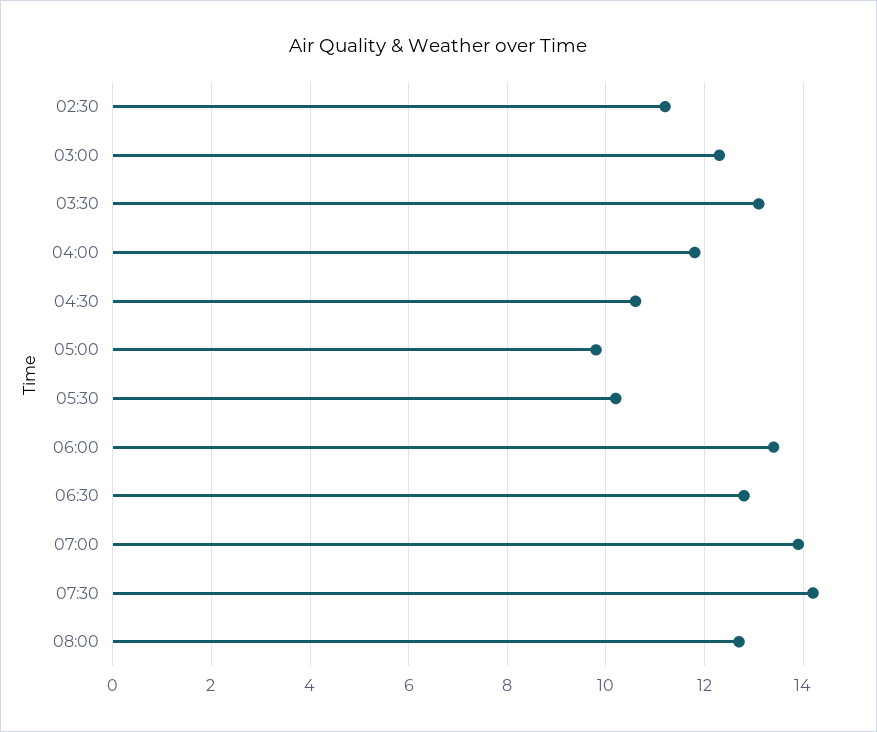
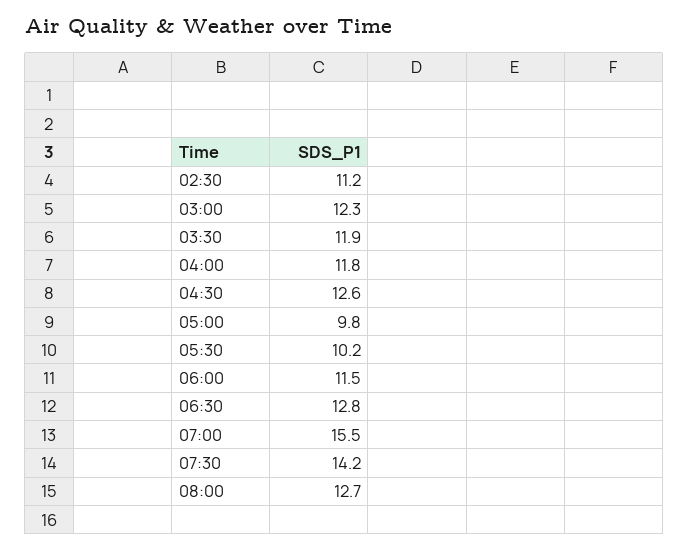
  {
    "02:30": 11.2,
    "03:00": 12.3,
-   "03:30": 13,
+   "03:30": 11.9,
    "04:00": 11.8,
-   "04:30": 10.5,
+   "04:30": 12.6,
    "05:00": 9.8,
    "05:30": 10.2,
-   "06:00": 13.5,
+   "06:00": 11.5,
    "06:30": 12.8,
-   "07:00": 14,
+   "07:00": 15.5,
    "07:30": 14.2,
    "08:00": 12.7
  }

